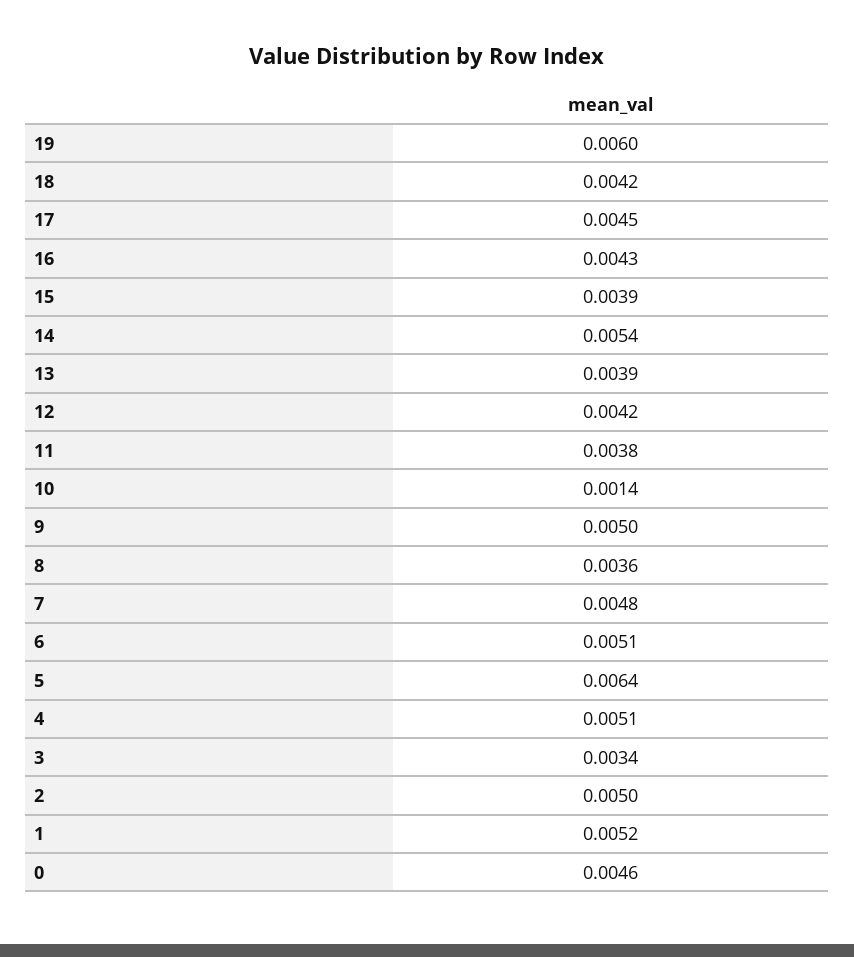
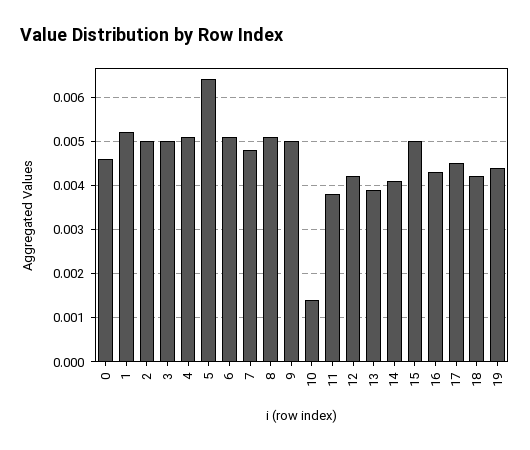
  {
-   "19": 0.006,
+   "19": 0.0045,
    "18": 0.0042,
    "17": 0.0045,
    "16": 0.0043,
-   "15": 0.0039,
+   "15": 0.005,
-   "14": 0.0054,
+   "14": 0.004,
    "13": 0.0039,
    "12": 0.0042,
    "11": 0.0038,
    "10": 0.0014,
    "9": 0.005,
-   "8": 0.0036,
+   "8": 0.005,
    "7": 0.0048,
    "6": 0.0051,
    "5": 0.0064,
    "4": 0.0051,
-   "3": 0.0034,
+   "3": 0.005,
    "2": 0.005,
    "1": 0.0052,
    "0": 0.0046
  }

